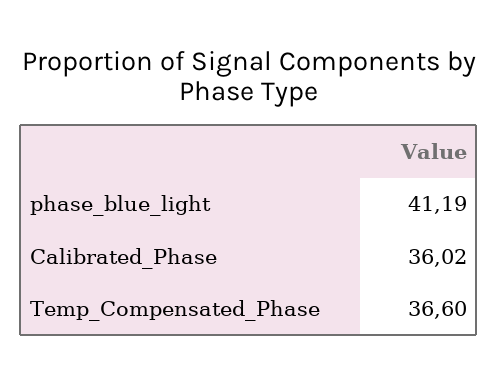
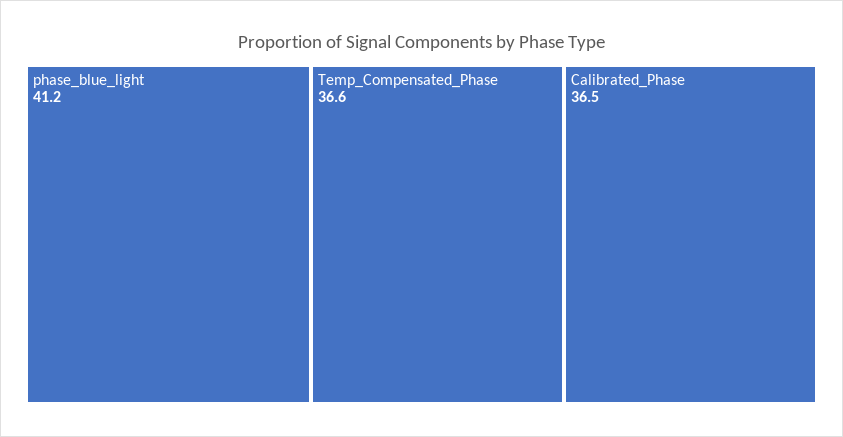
  {
    "phase_blue_light": 41.19,
-   "Calibrated_Phase": 36.02,
+   "Calibrated_Phase": 36.5,
    "Temp_Compensated_Phase": 36.6
  }

